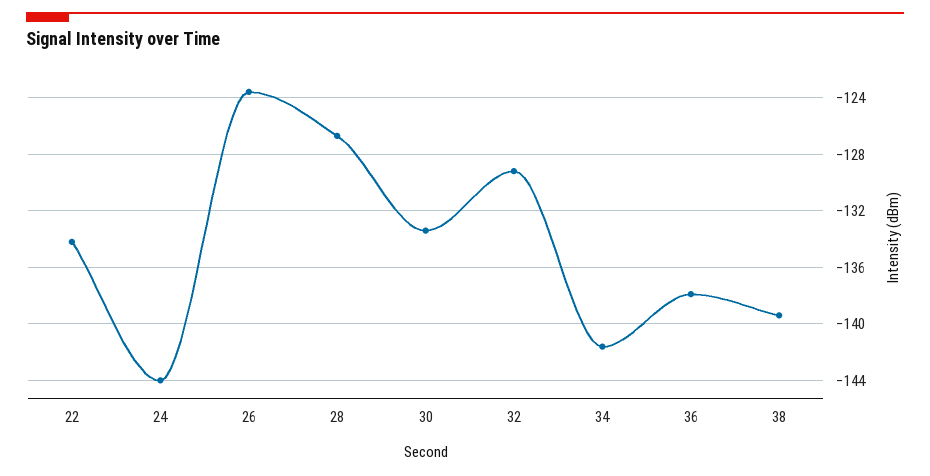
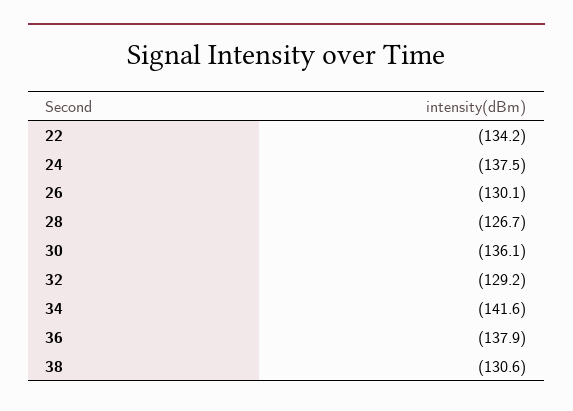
  {
    "22": -134.2,
-   "24": -144,
+   "24": -137.5,
-   "26": -123.5,
+   "26": -130.1,
    "28": -126.7,
-   "30": -133.5,
+   "30": -136.1,
    "32": -129.2,
    "34": -141.6,
    "36": -137.9,
-   "38": -139.5
+   "38": -130.6
  }

